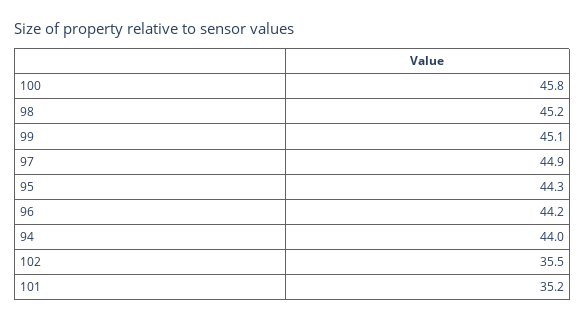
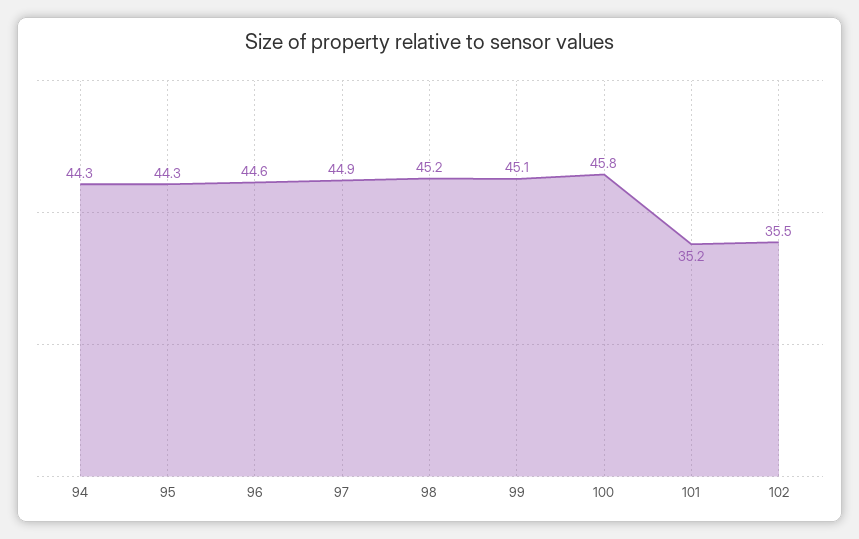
  {
    "100": 45.8,
    "98": 45.2,
    "99": 45.1,
    "97": 44.9,
    "95": 44.3,
-   "96": 44.2,
+   "96": 44.6,
-   "94": 44,
+   "94": 44.3,
    "102": 35.5,
    "101": 35.2
  }

